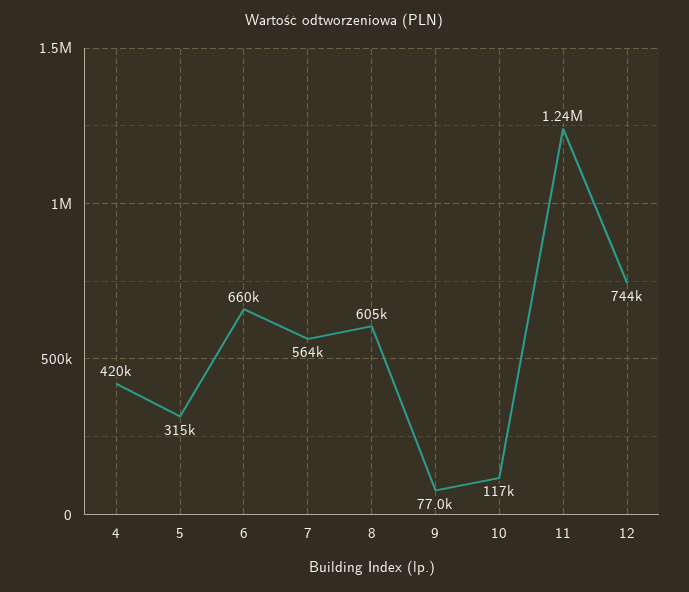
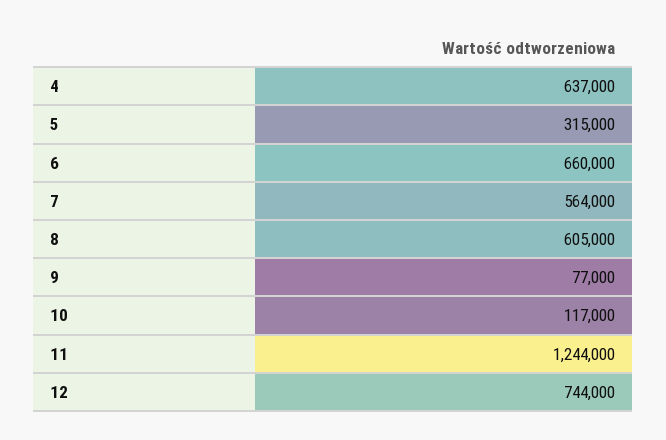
  {
-   "4": 420000,
+   "4": 637000,
    "5": 315000,
    "6": 660000,
    "7": 564000,
    "8": 605000,
    "9": 77000,
    "10": 117000,
    "11": 1244000,
    "12": 744000
  }

